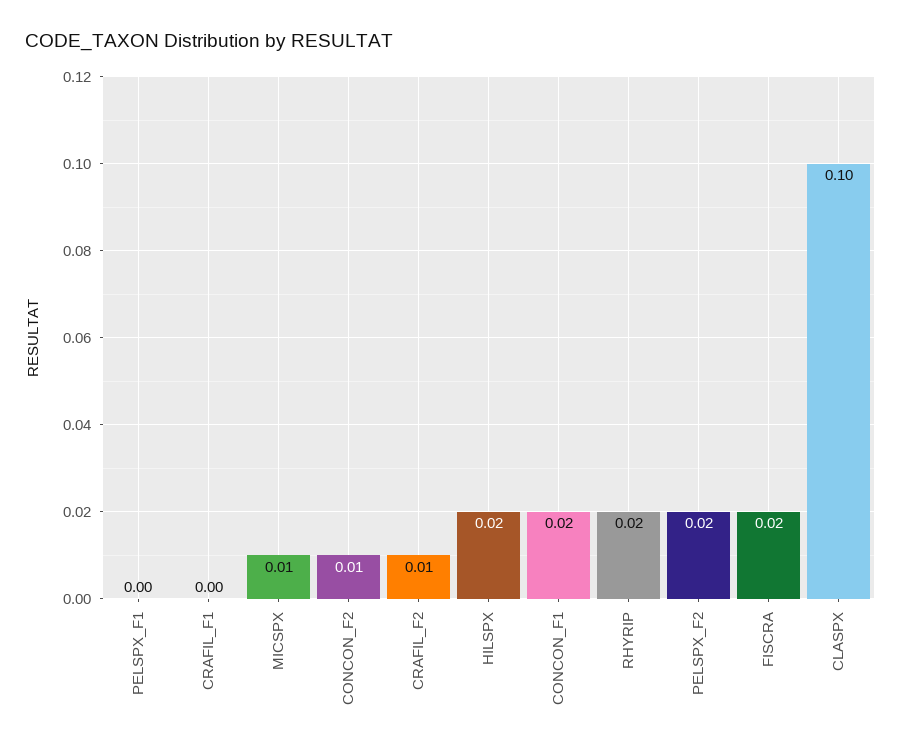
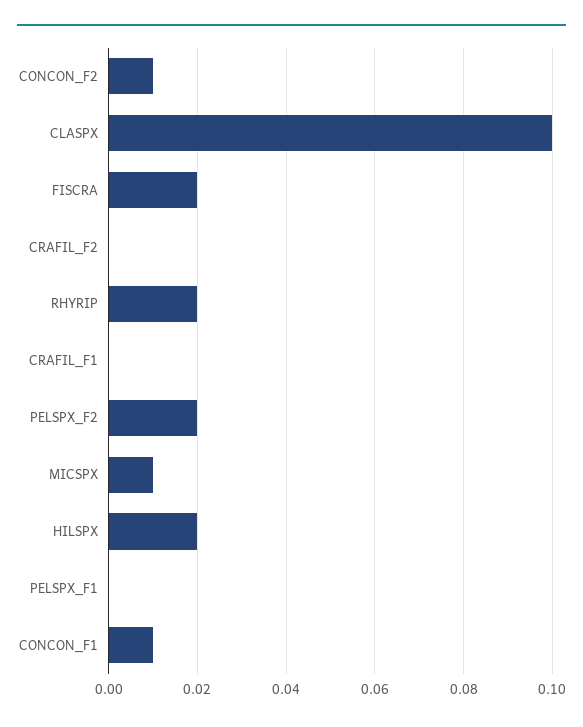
  {
    "PELSPX_F1": 0,
    "CRAFIL_F1": 0,
    "MICSPX": 0.01,
    "CONCON_F2": 0.01,
-   "CRAFIL_F2": 0.01,
+   "CRAFIL_F2": 0,
    "HILSPX": 0.02,
-   "CONCON_F1": 0.02,
+   "CONCON_F1": 0.01,
    "RHYRIP": 0.02,
    "PELSPX_F2": 0.02,
    "FISCRA": 0.02,
    "CLASPX": 0.1
  }

